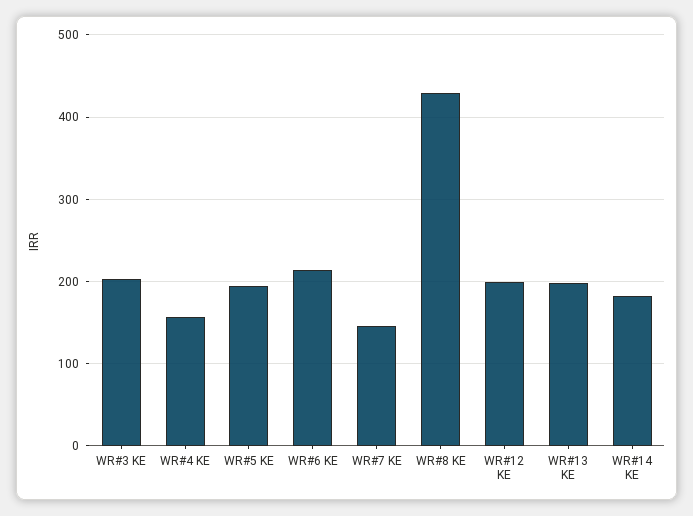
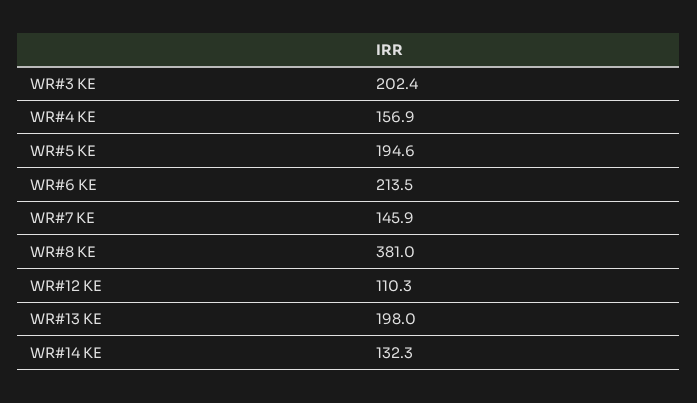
  {
    "WR#3 KE": 202.4,
    "WR#4 KE": 156.9,
    "WR#5 KE": 194.6,
    "WR#6 KE": 213.5,
    "WR#7 KE": 145.9,
-   "WR#8 KE": 430,
+   "WR#8 KE": 381,
-   "WR#12 KE": 200,
+   "WR#12 KE": 110.3,
    "WR#13 KE": 198,
-   "WR#14 KE": 180
+   "WR#14 KE": 132.3
  }

